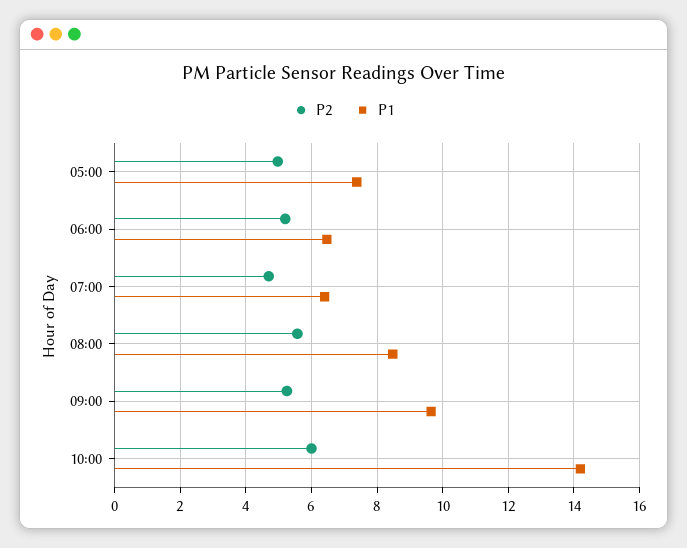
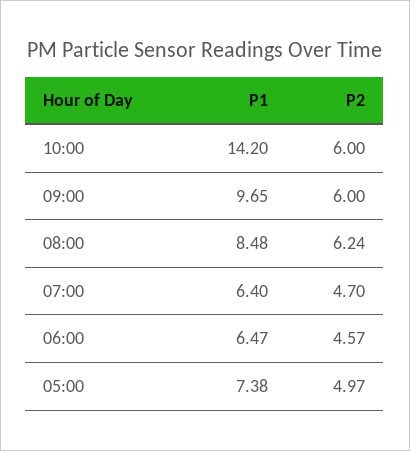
  {
    "P2": {
      "05:00": 4.97,
-     "06:00": 5.2,
+     "06:00": 4.57,
      "07:00": 4.7,
-     "08:00": 5.6,
+     "08:00": 6.24,
-     "09:00": 5.2,
+     "09:00": 6,
      "10:00": 6
    },
    "P1": {
      "05:00": 7.38,
      "06:00": 6.47,
      "07:00": 6.4,
      "08:00": 8.48,
      "09:00": 9.65,
      "10:00": 14.2
    }
  }

